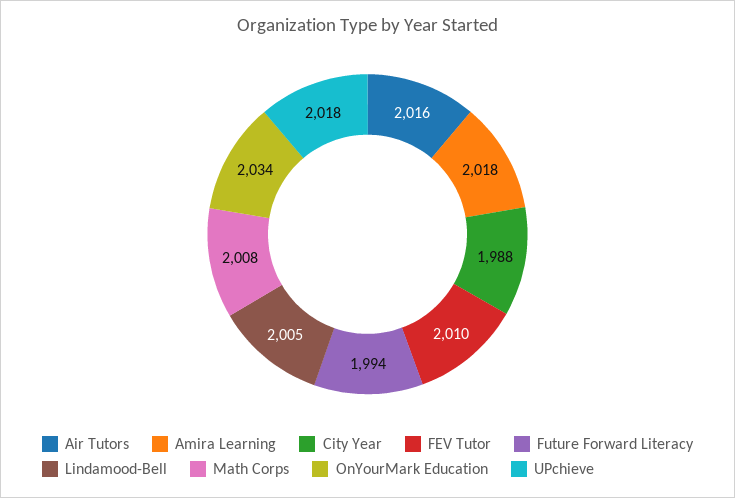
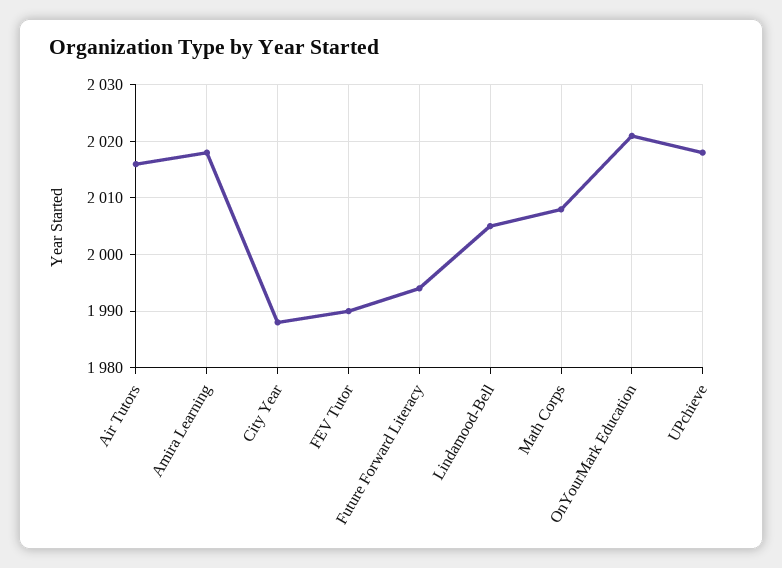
  {
    "Air Tutors": 2016,
    "Amira Learning": 2018,
    "City Year": 1988,
-   "FEV Tutor": 2010,
+   "FEV Tutor": 1990,
    "Future Forward Literacy": 1994,
    "Lindamood-Bell": 2005,
    "Math Corps": 2008,
-   "OnYourMark Education": 2034,
+   "OnYourMark Education": 2020,
    "UPchieve": 2018
  }

